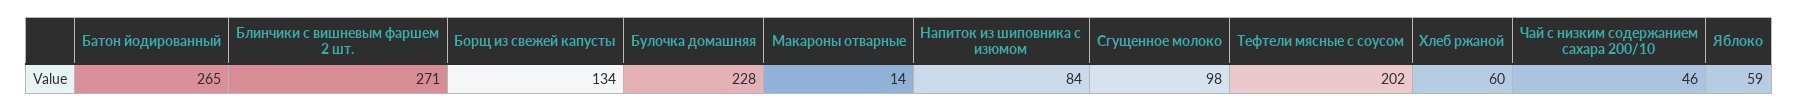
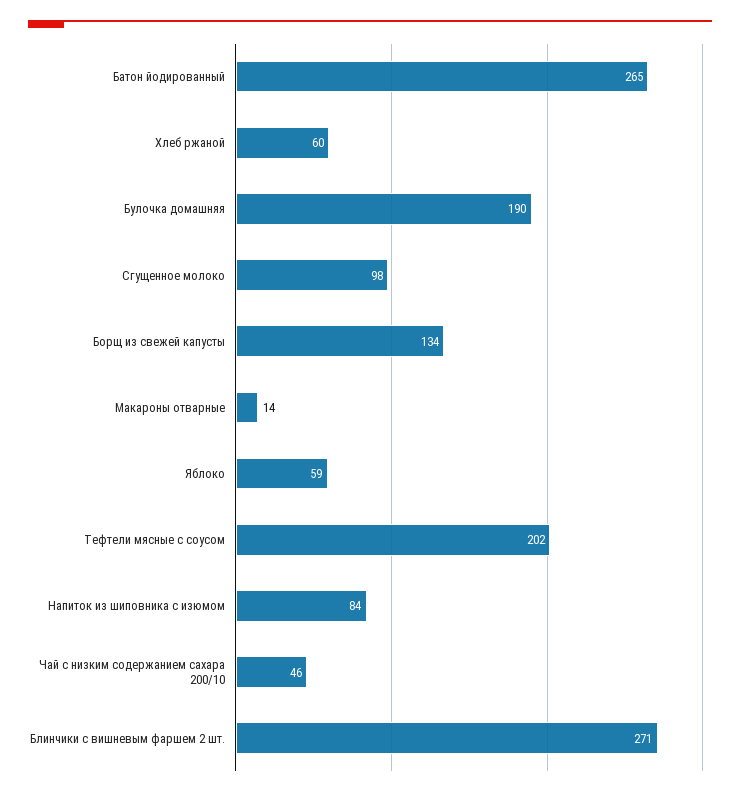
  {
    "Батон йодированный": 265,
    "Блинчики с вишневым фаршем 2 шт.": 271,
    "Борщ из свежей капусты": 134,
-   "Булочка домашняя": 228,
+   "Булочка домашняя": 190,
    "Макароны отварные": 14,
    "Напиток из шиповника с изюмом": 84,
    "Сгущенное молоко": 98,
    "Тефтели мясные с соусом": 202,
    "Хлеб ржаной": 60,
    "Чай с низким содержанием сахара 200/10": 46,
    "Яблоко": 59
  }

